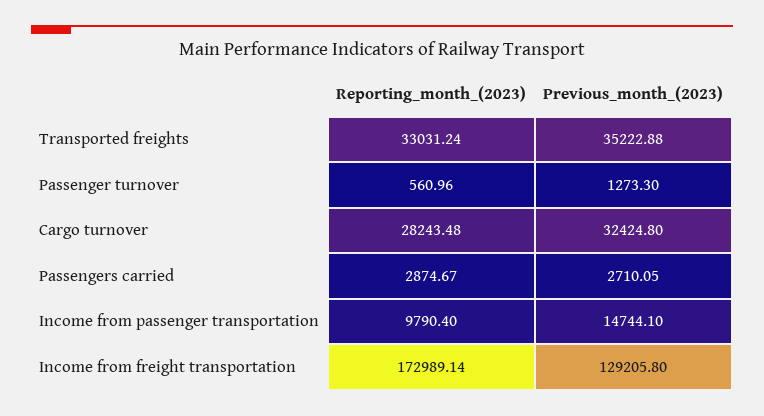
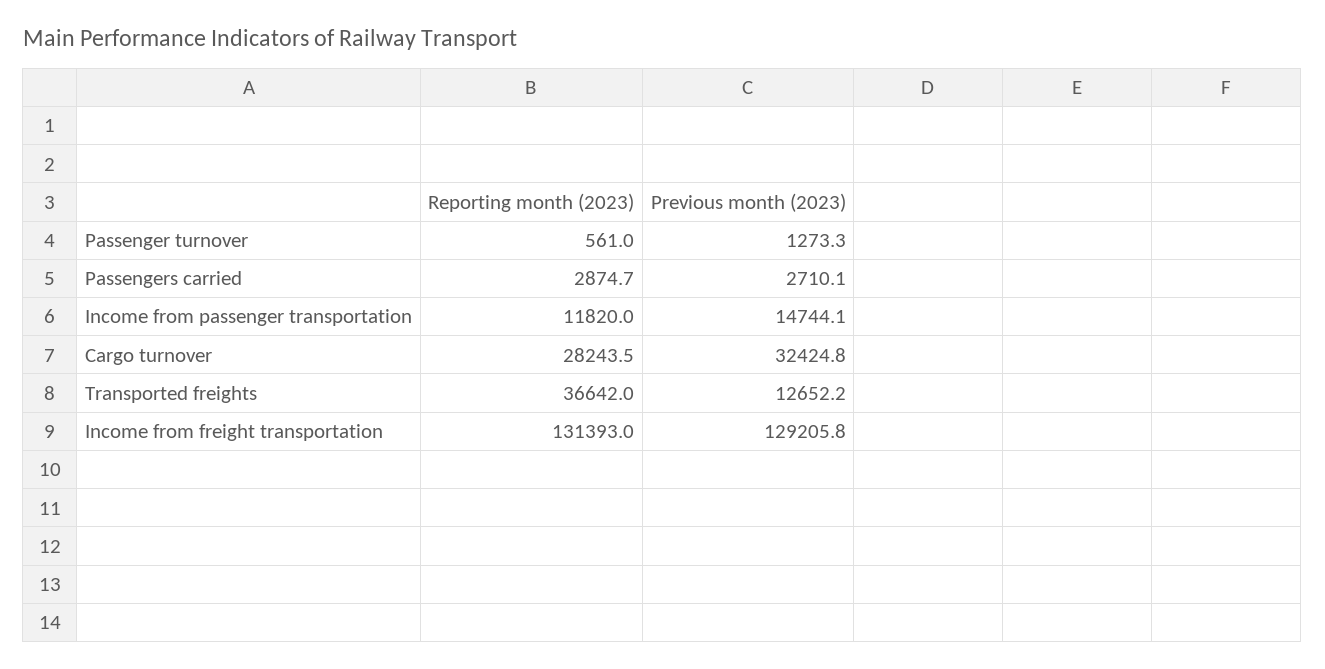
  {
    "Reporting_month_(2023)": {
-     "Transported freights": 33031.24,
+     "Transported freights": 36642,
      "Passenger turnover": 560.96,
      "Cargo turnover": 28243.48,
      "Passengers carried": 2874.67,
-     "Income from passenger transportation": 9790.4,
+     "Income from passenger transportation": 11820,
-     "Income from freight transportation": 172989.14
+     "Income from freight transportation": 131393
    },
    "Previous_month_(2023)": {
-     "Transported freights": 35222.88,
+     "Transported freights": 12652.2,
      "Passenger turnover": 1273.3,
      "Cargo turnover": 32424.8,
      "Passengers carried": 2710.05,
      "Income from passenger transportation": 14744.1,
      "Income from freight transportation": 129205.8
    }
  }

